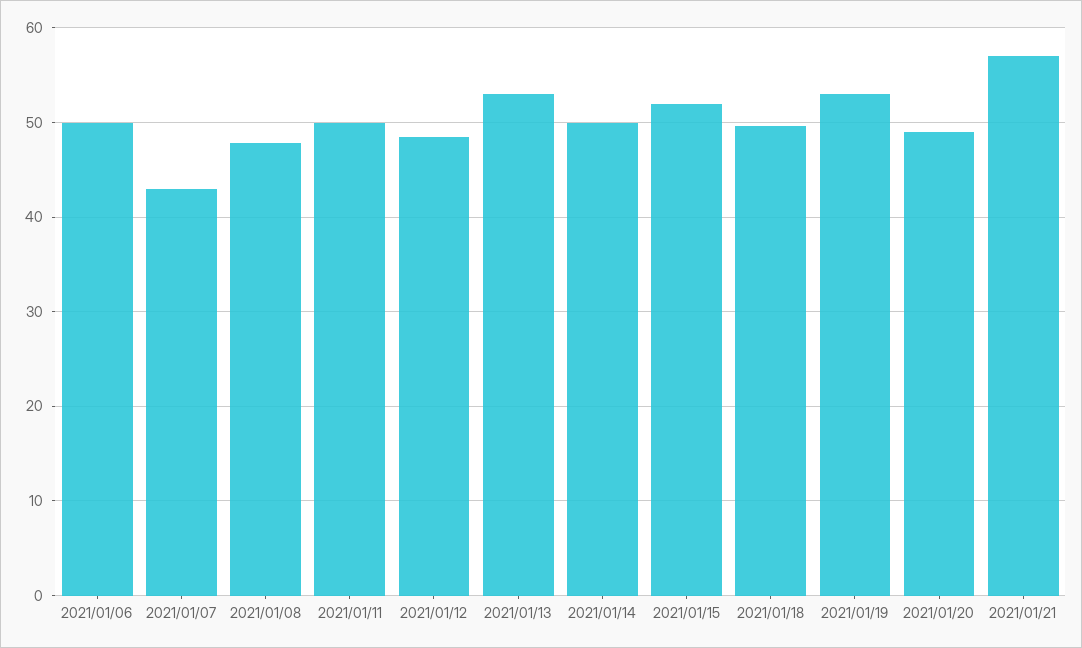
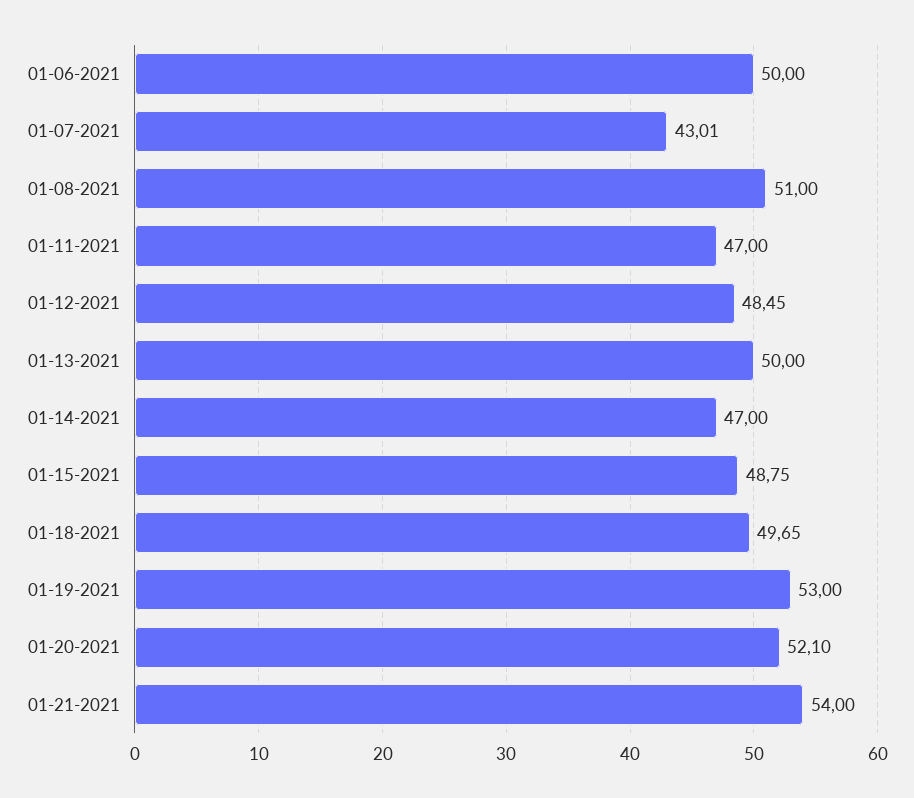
  {
    "2021/01/06": 50,
    "2021/01/07": 43.01,
-   "2021/01/08": 48,
+   "2021/01/08": 51,
-   "2021/01/11": 50,
+   "2021/01/11": 47,
    "2021/01/12": 48.45,
-   "2021/01/13": 53,
+   "2021/01/13": 50,
-   "2021/01/14": 50,
+   "2021/01/14": 47,
-   "2021/01/15": 52,
+   "2021/01/15": 48.75,
    "2021/01/18": 49.65,
    "2021/01/19": 53,
-   "2021/01/20": 49,
+   "2021/01/20": 52.1,
-   "2021/01/21": 57
+   "2021/01/21": 54
  }

